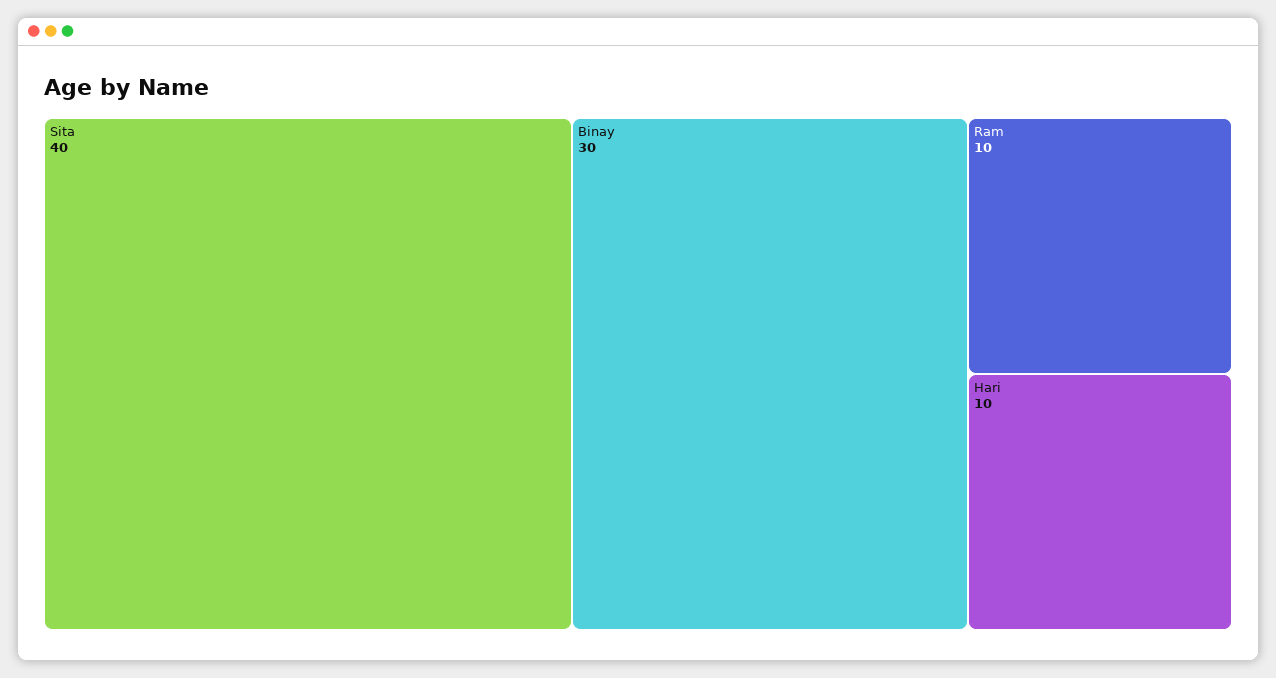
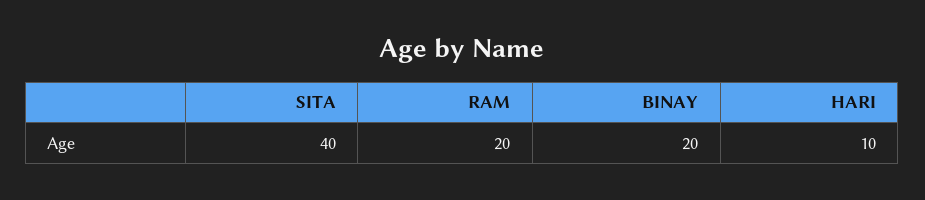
  {
    "Sita": 40,
-   "Binay": 30,
+   "Binay": 20,
-   "Ram": 10,
+   "Ram": 20,
    "Hari": 10
  }

